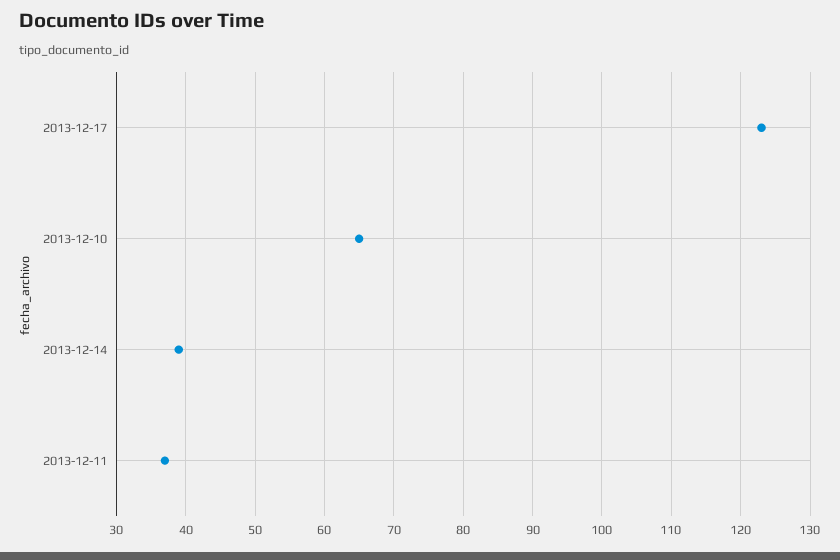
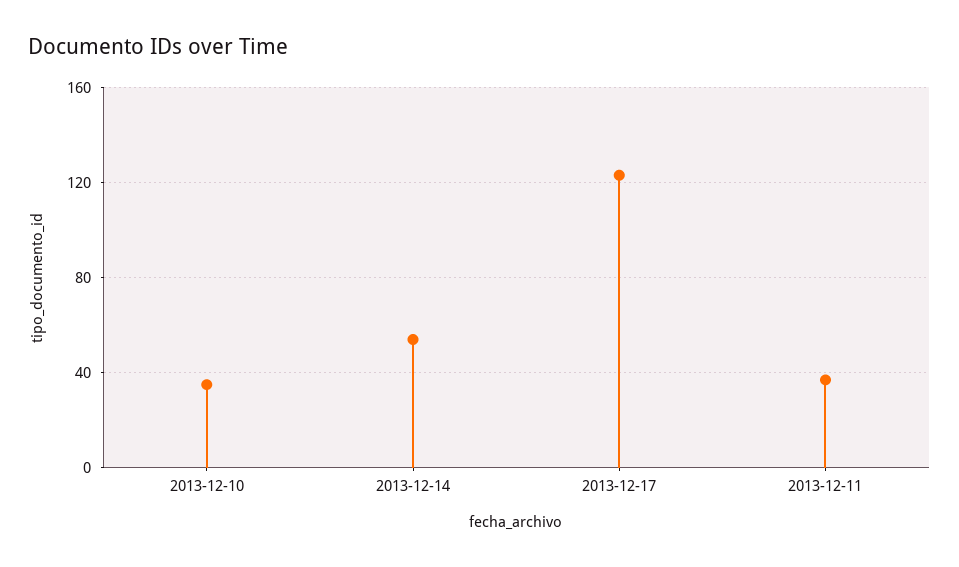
  {
    "2013-12-17": 123,
-   "2013-12-10": 65,
+   "2013-12-10": 35,
-   "2013-12-14": 39,
+   "2013-12-14": 55,
    "2013-12-11": 37
  }

